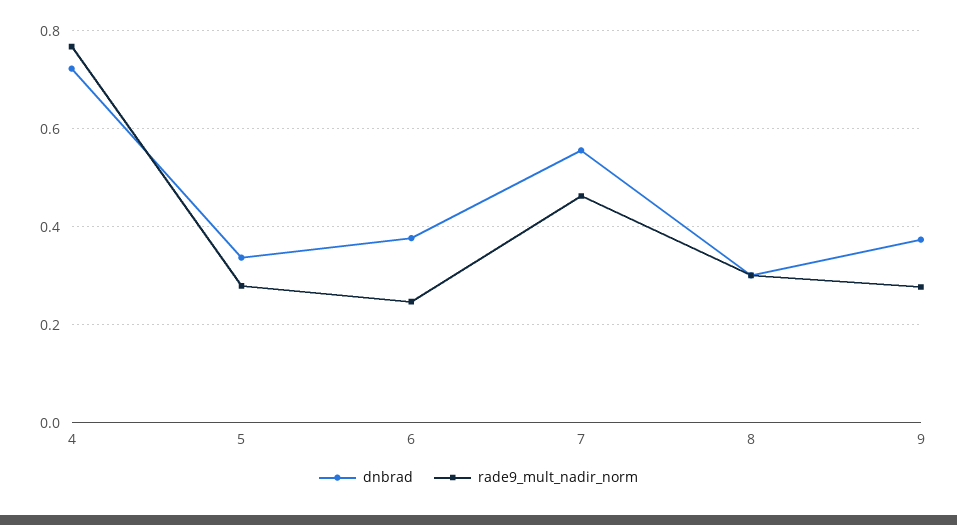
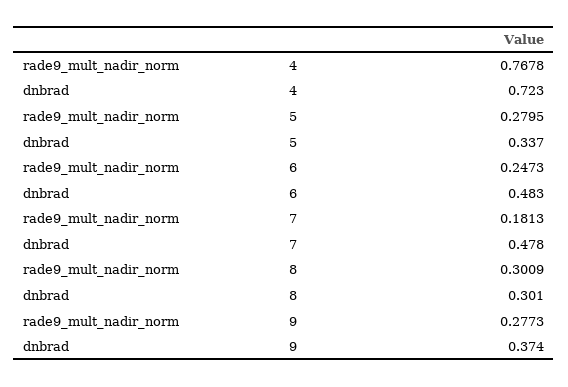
  {
    "dnbrad": {
      "4": 0.723,
      "5": 0.337,
-     "6": 0.38,
+     "6": 0.483,
-     "7": 0.56,
+     "7": 0.478,
      "8": 0.301,
      "9": 0.374
    },
    "rade9_mult_nadir_norm": {
      "4": 0.7678,
      "5": 0.2795,
      "6": 0.2473,
-     "7": 0.46,
+     "7": 0.1813,
      "8": 0.3009,
      "9": 0.2773
    }
  }

